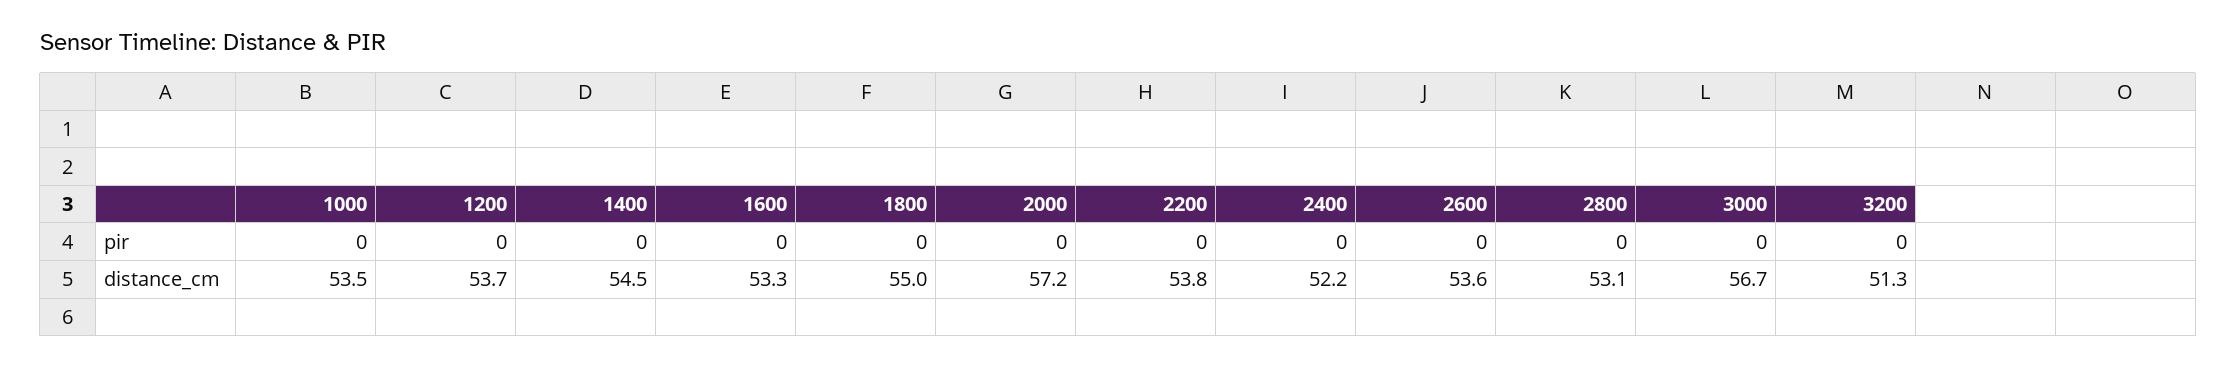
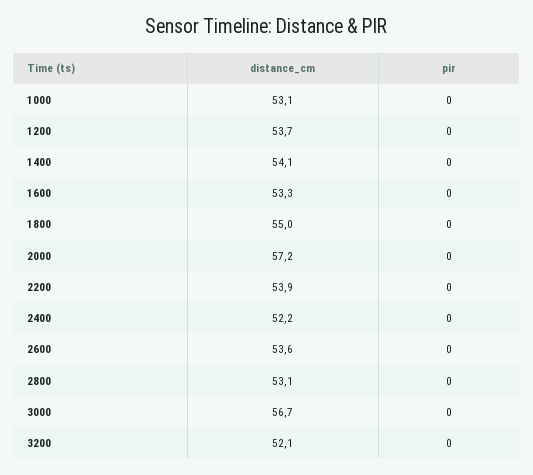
  {
    "1000": {
      "pir": 0,
-     "distance_cm": 53.5
+     "distance_cm": 53.1
    },
    "1200": {
      "pir": 0,
      "distance_cm": 53.7
    },
    "1400": {
      "pir": 0,
-     "distance_cm": 54.5
+     "distance_cm": 54.1
    },
    "1600": {
      "pir": 0,
      "distance_cm": 53.3
    },
    "1800": {
      "pir": 0,
      "distance_cm": 55
    },
    "2000": {
      "pir": 0,
      "distance_cm": 57.2
    },
    "2200": {
      "pir": 0,
-     "distance_cm": 53.8
+     "distance_cm": 53.9
    },
    "2400": {
      "pir": 0,
      "distance_cm": 52.2
    },
    "2600": {
      "pir": 0,
      "distance_cm": 53.6
    },
    "2800": {
      "pir": 0,
      "distance_cm": 53.1
    },
    "3000": {
      "pir": 0,
      "distance_cm": 56.7
    },
    "3200": {
      "pir": 0,
-     "distance_cm": 51.3
+     "distance_cm": 52.1
    }
  }

